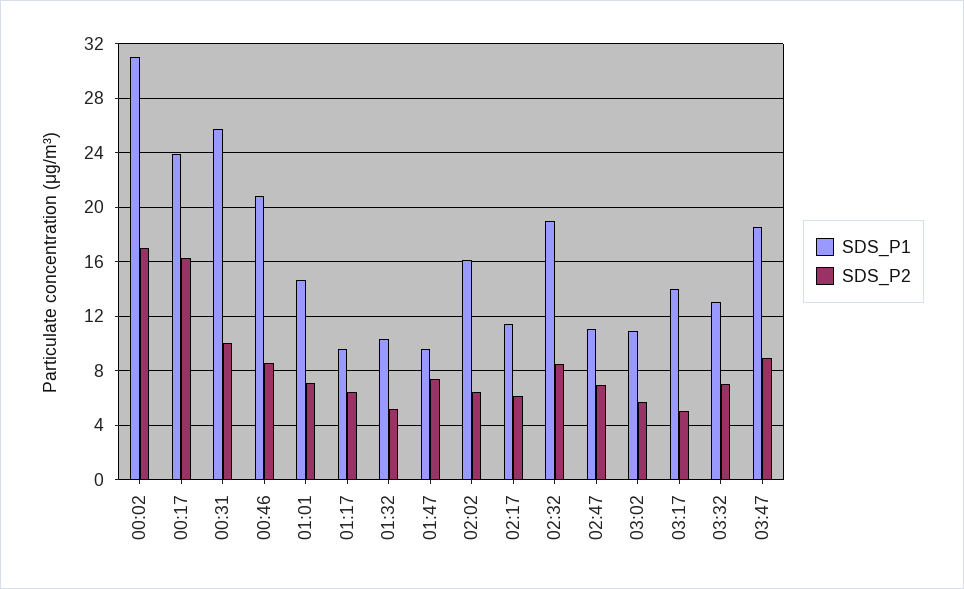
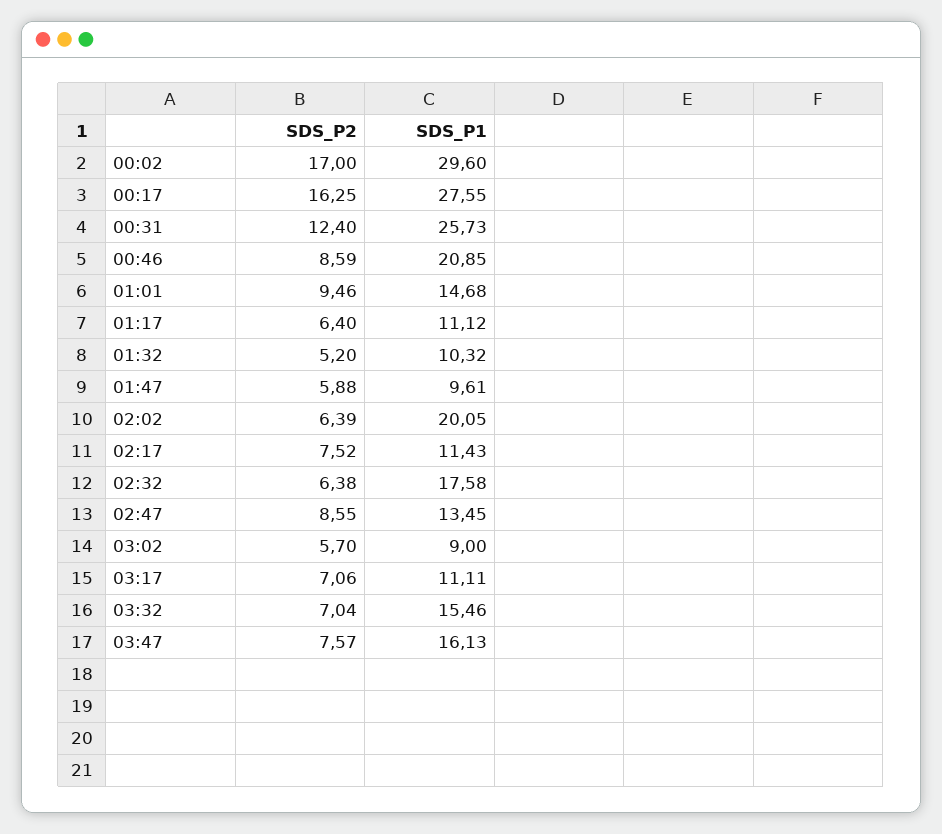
  {
    "SDS_P1": {
-     "00:02": 31,
+     "00:02": 29.6,
-     "00:17": 24,
+     "00:17": 27.55,
      "00:31": 25.73,
      "00:46": 20.85,
      "01:01": 14.68,
-     "01:17": 9.5,
+     "01:17": 11.12,
      "01:32": 10.32,
      "01:47": 9.61,
-     "02:02": 16,
+     "02:02": 20.05,
      "02:17": 11.43,
-     "02:32": 19,
+     "02:32": 17.58,
-     "02:47": 11,
+     "02:47": 13.45,
-     "03:02": 11,
+     "03:02": 9,
-     "03:17": 14,
+     "03:17": 11.11,
-     "03:32": 13,
+     "03:32": 15.46,
-     "03:47": 18.5
+     "03:47": 16.13
    },
    "SDS_P2": {
      "00:02": 17,
      "00:17": 16.25,
-     "00:31": 10,
+     "00:31": 12.4,
      "00:46": 8.59,
-     "01:01": 7,
+     "01:01": 9.46,
      "01:17": 6.4,
      "01:32": 5.2,
-     "01:47": 7.5,
+     "01:47": 5.88,
      "02:02": 6.39,
-     "02:17": 6,
+     "02:17": 7.52,
-     "02:32": 8.5,
+     "02:32": 6.38,
-     "02:47": 7,
+     "02:47": 8.55,
      "03:02": 5.7,
-     "03:17": 5,
+     "03:17": 7.06,
      "03:32": 7.04,
-     "03:47": 9
+     "03:47": 7.57
    }
  }

